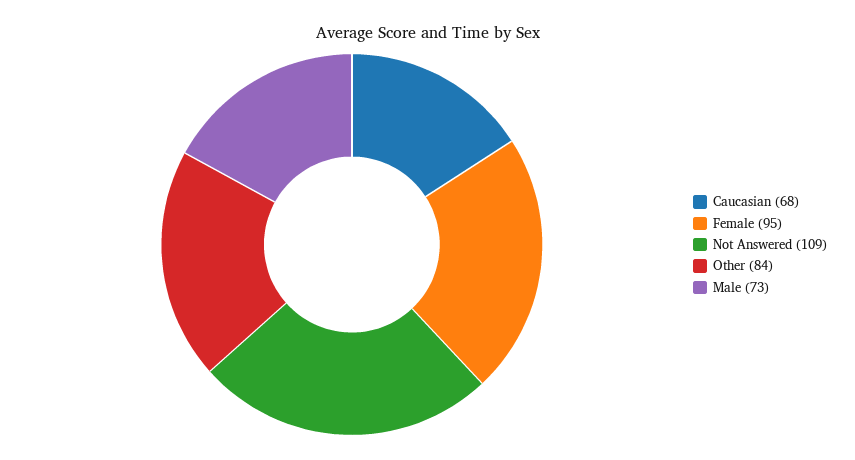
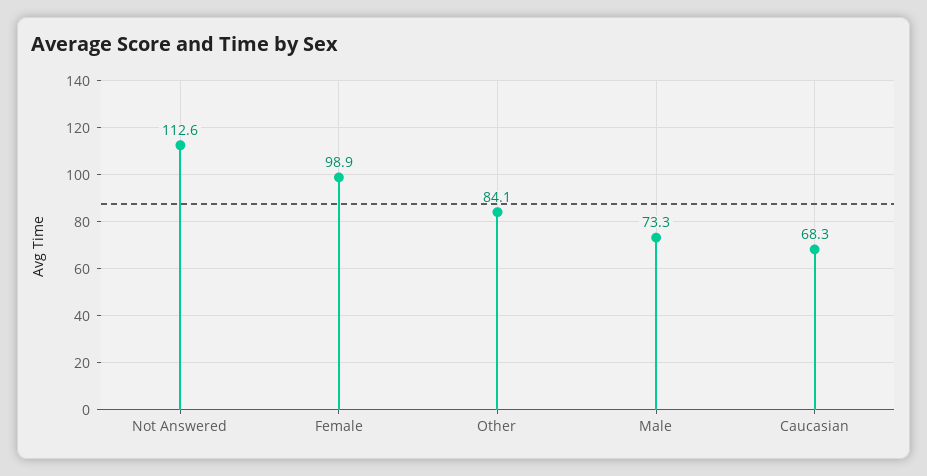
  {
    "Caucasian": 68.3,
-   "Female": 95,
+   "Female": 98.9,
-   "Not Answered": 109,
+   "Not Answered": 112.6,
    "Other": 84.1,
    "Male": 73.3
  }

